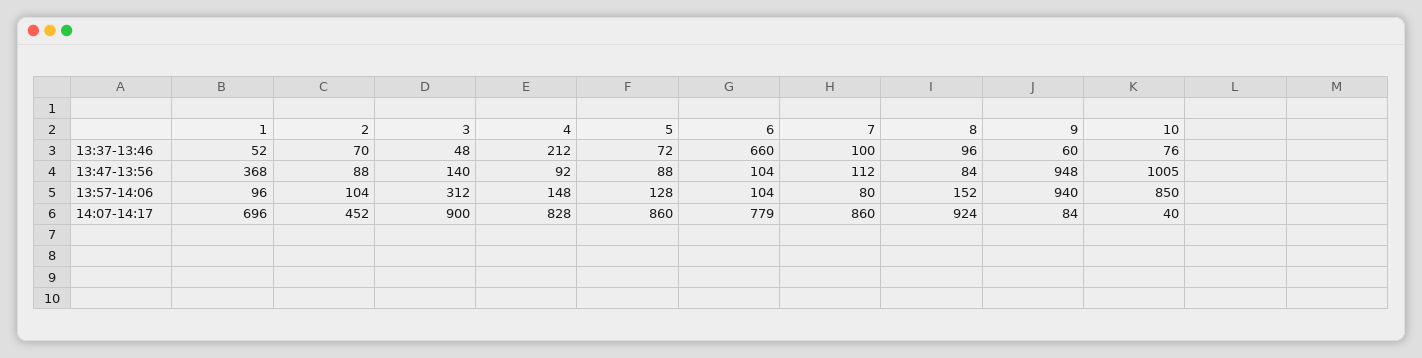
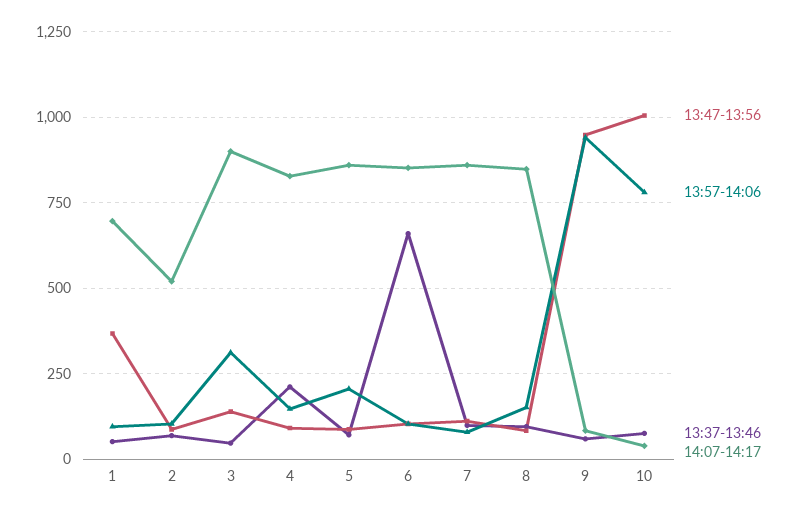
  {
    "13:37-13:46": {
      "1": 52,
      "2": 70,
      "3": 48,
      "4": 212,
      "5": 72,
      "6": 660,
      "7": 100,
      "8": 96,
      "9": 60,
      "10": 76
    },
    "13:47-13:56": {
      "1": 368,
      "2": 88,
      "3": 140,
      "4": 92,
      "5": 88,
      "6": 104,
      "7": 112,
      "8": 84,
      "9": 948,
      "10": 1005
    },
    "13:57-14:06": {
      "1": 96,
      "2": 104,
      "3": 312,
      "4": 148,
-     "5": 128,
+     "5": 200,
      "6": 104,
      "7": 80,
      "8": 152,
      "9": 940,
-     "10": 850
+     "10": 775
    },
    "14:07-14:17": {
      "1": 696,
-     "2": 452,
+     "2": 525,
      "3": 900,
      "4": 828,
      "5": 860,
-     "6": 779,
+     "6": 850,
      "7": 860,
-     "8": 924,
+     "8": 850,
      "9": 84,
      "10": 40
    }
  }

